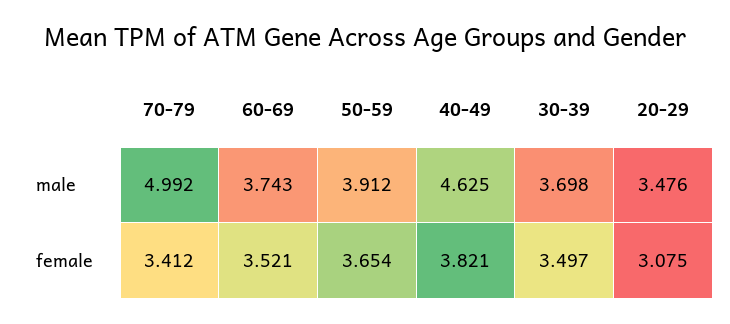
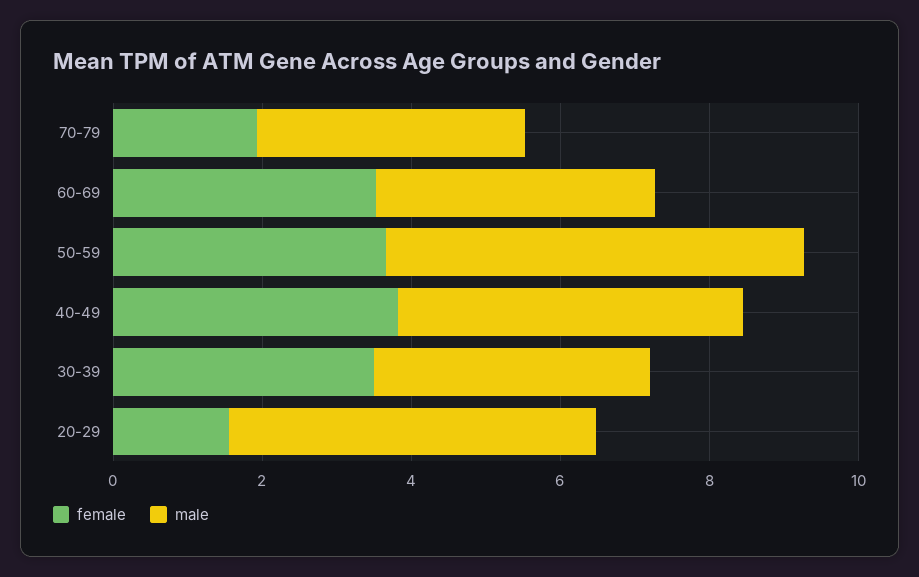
  {
    "male": {
-     "70-79": 4.992,
+     "70-79": 3.5,
      "60-69": 3.743,
-     "50-59": 3.912,
+     "50-59": 5.5,
      "40-49": 4.625,
      "30-39": 3.698,
-     "20-29": 3.476
+     "20-29": 5
    },
    "female": {
-     "70-79": 3.412,
+     "70-79": 2,
      "60-69": 3.521,
      "50-59": 3.654,
      "40-49": 3.821,
      "30-39": 3.497,
-     "20-29": 3.075
+     "20-29": 1.5
    }
  }

